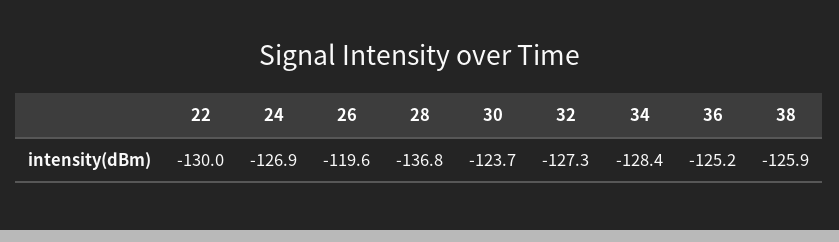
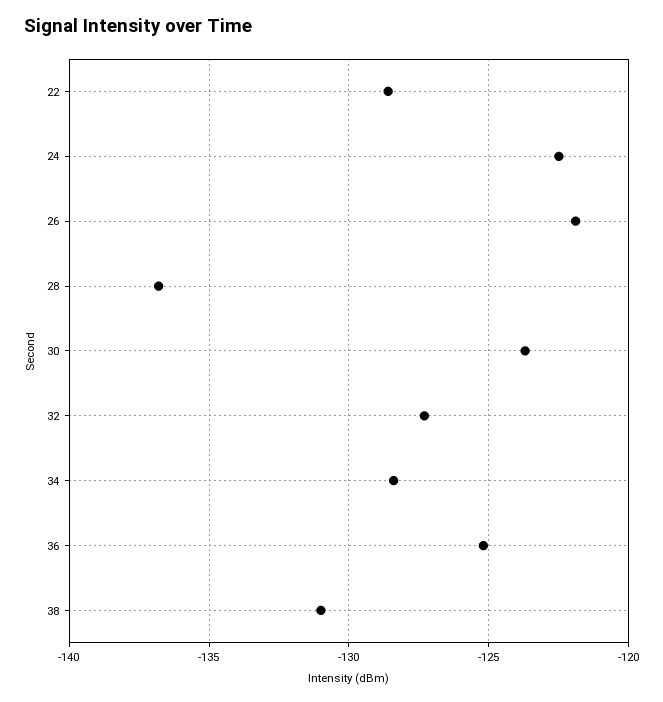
  {
-   "22": -130,
+   "22": -128.5,
-   "24": -126.9,
+   "24": -122.5,
-   "26": -119.6,
+   "26": -122,
    "28": -136.8,
    "30": -123.7,
    "32": -127.3,
    "34": -128.4,
    "36": -125.2,
-   "38": -125.9
+   "38": -131
  }

